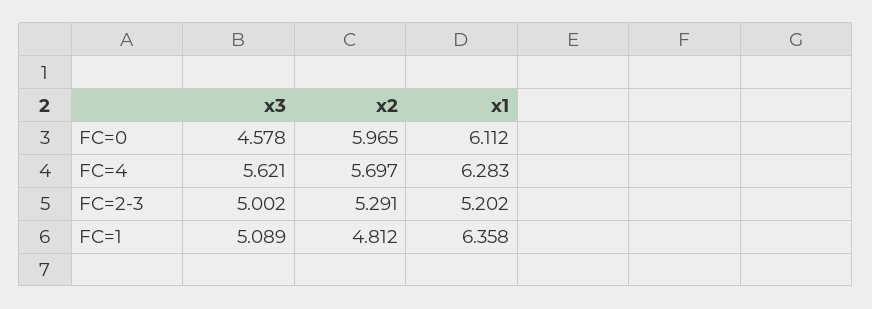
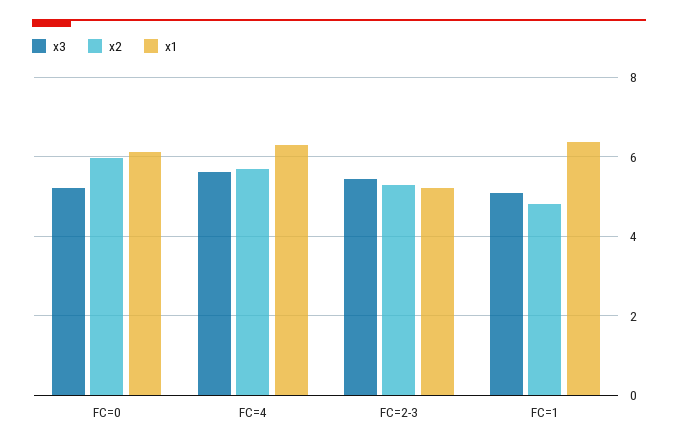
  {
    "x3": {
-     "FC=0": 4.578,
+     "FC=0": 5.2,
      "FC=4": 5.621,
-     "FC=2-3": 5.002,
+     "FC=2-3": 5.4,
      "FC=1": 5.089
    },
    "x2": {
      "FC=0": 5.965,
      "FC=4": 5.697,
      "FC=2-3": 5.291,
      "FC=1": 4.812
    },
    "x1": {
      "FC=0": 6.112,
      "FC=4": 6.283,
      "FC=2-3": 5.202,
      "FC=1": 6.358
    }
  }

